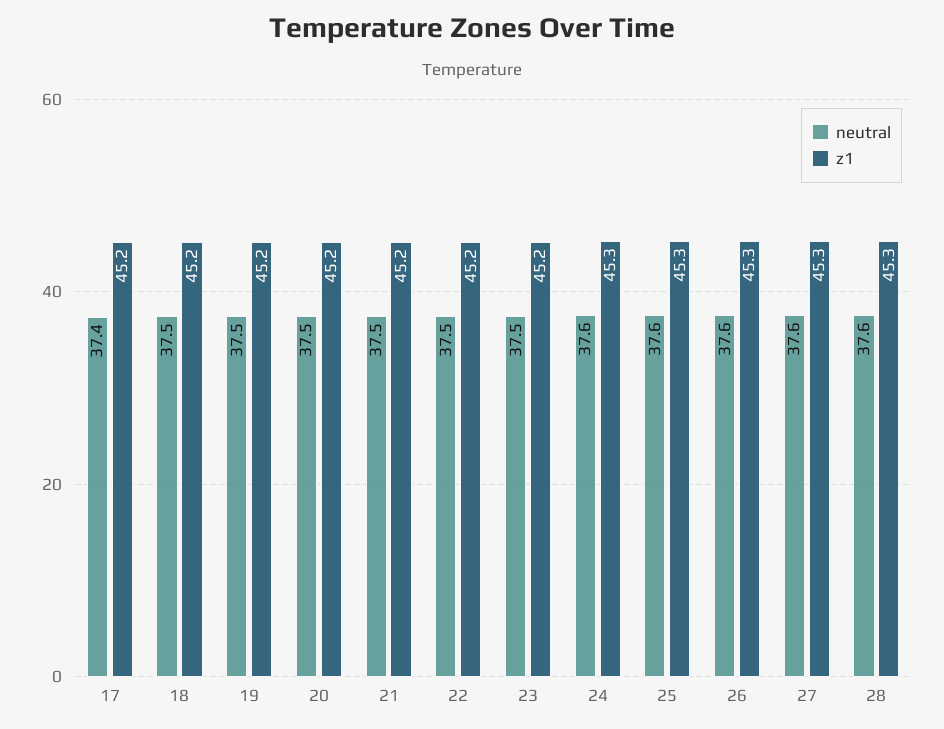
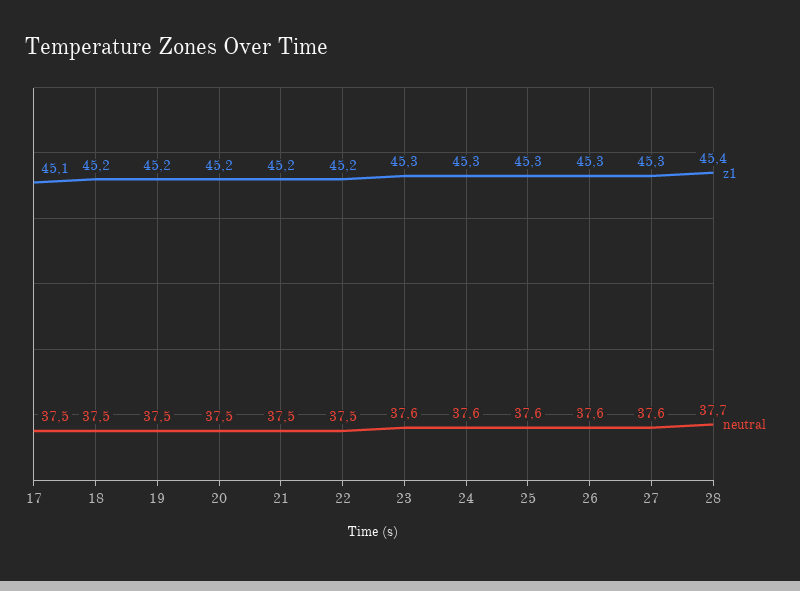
  {
    "neutral": {
-     "17": 37.4,
+     "17": 37.5,
      "18": 37.5,
      "19": 37.5,
      "20": 37.5,
      "21": 37.5,
      "22": 37.5,
-     "23": 37.5,
+     "23": 37.6,
      "24": 37.6,
      "25": 37.6,
      "26": 37.6,
      "27": 37.6,
-     "28": 37.6
+     "28": 37.7
    },
    "z1": {
-     "17": 45.2,
+     "17": 45.1,
      "18": 45.2,
      "19": 45.2,
      "20": 45.2,
      "21": 45.2,
      "22": 45.2,
-     "23": 45.2,
+     "23": 45.3,
      "24": 45.3,
      "25": 45.3,
      "26": 45.3,
      "27": 45.3,
-     "28": 45.3
+     "28": 45.4
    }
  }

